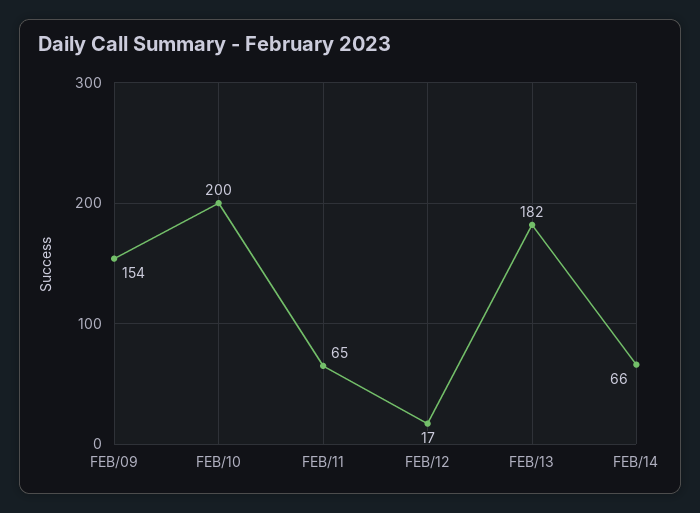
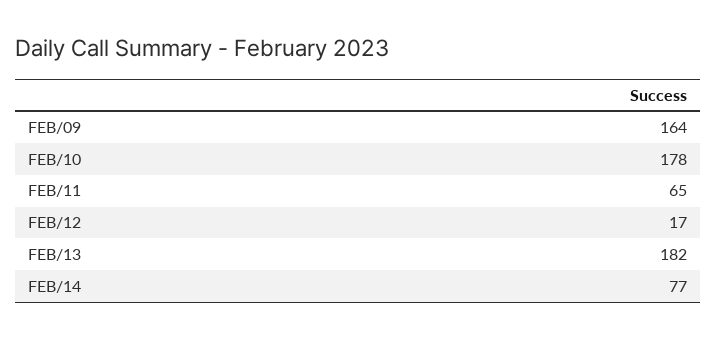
  {
-   "FEB/09": 154,
+   "FEB/09": 164,
-   "FEB/10": 200,
+   "FEB/10": 178,
    "FEB/11": 65,
    "FEB/12": 17,
    "FEB/13": 182,
-   "FEB/14": 66
+   "FEB/14": 77
  }

